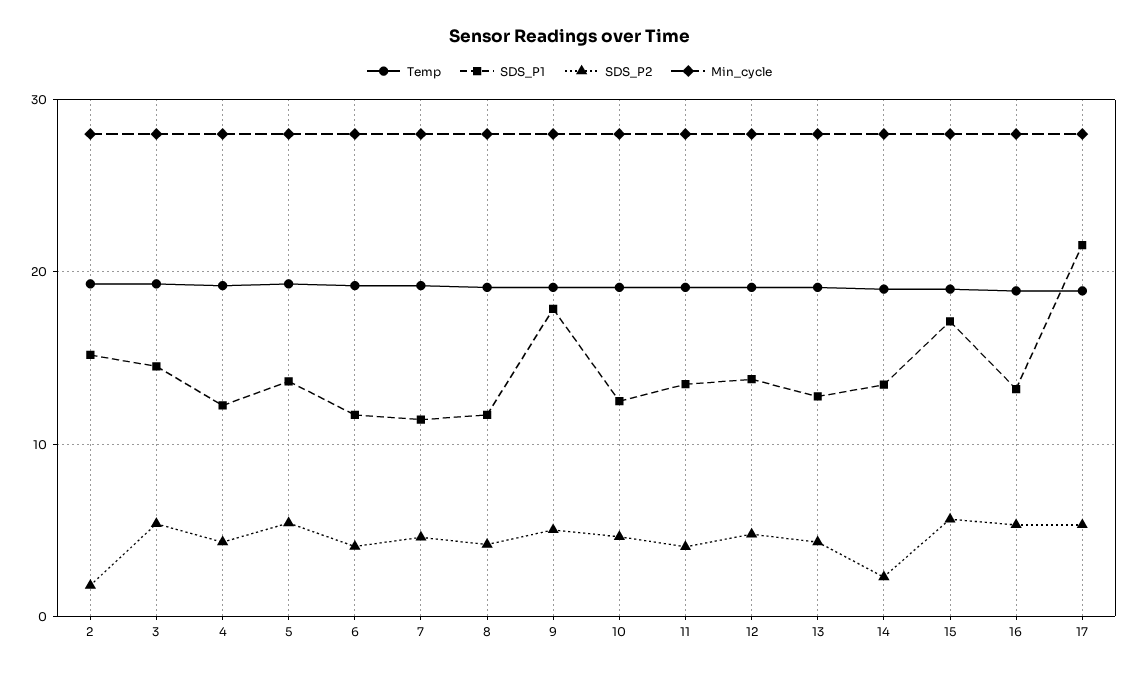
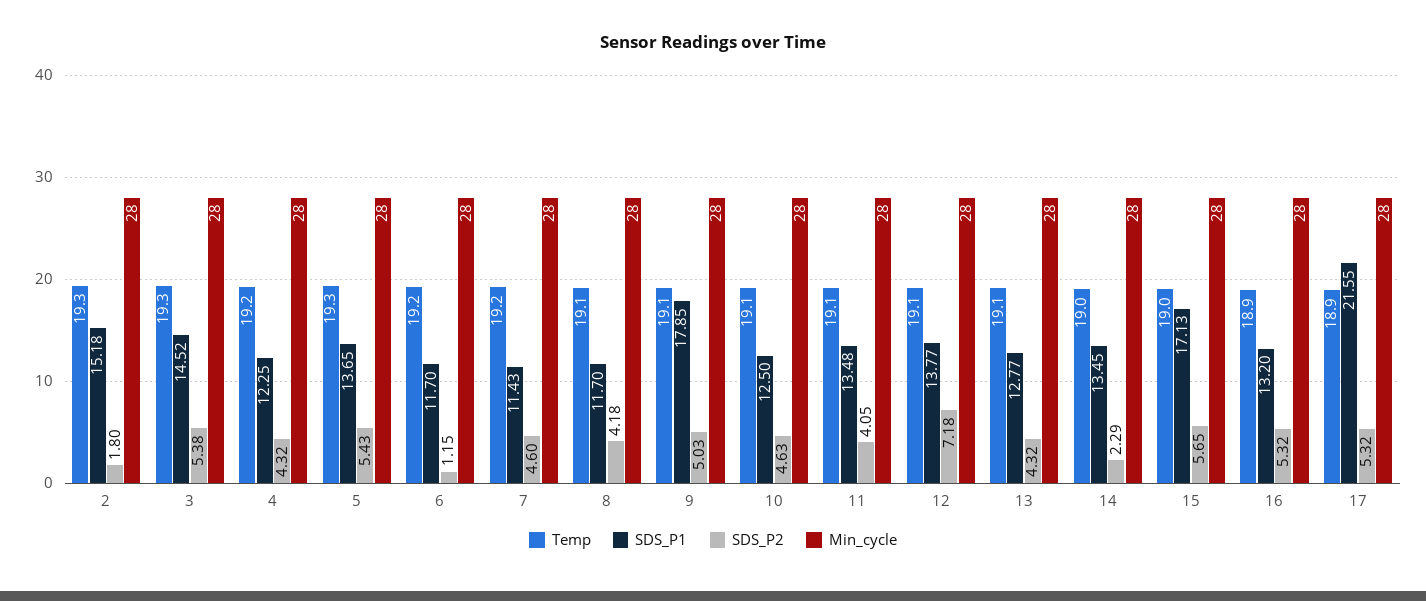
  {
    "Temp": {
      "2": 19.3,
      "3": 19.3,
      "4": 19.2,
      "5": 19.3,
      "6": 19.2,
      "7": 19.2,
      "8": 19.1,
      "9": 19.1,
      "10": 19.1,
      "11": 19.1,
      "12": 19.1,
      "13": 19.1,
      "14": 19,
      "15": 19,
      "16": 18.9,
      "17": 18.9
    },
    "SDS_P1": {
      "2": 15.18,
      "3": 14.52,
      "4": 12.25,
      "5": 13.65,
      "6": 11.7,
      "7": 11.43,
      "8": 11.7,
      "9": 17.85,
      "10": 12.5,
      "11": 13.48,
      "12": 13.77,
      "13": 12.77,
      "14": 13.45,
      "15": 17.13,
      "16": 13.2,
      "17": 21.55
    },
    "SDS_P2": {
      "2": 1.8,
      "3": 5.38,
      "4": 4.32,
      "5": 5.43,
-     "6": 4,
+     "6": 1.15,
      "7": 4.6,
      "8": 4.18,
      "9": 5.03,
      "10": 4.63,
      "11": 4.05,
-     "12": 5,
+     "12": 7.18,
      "13": 4.32,
      "14": 2.29,
      "15": 5.65,
      "16": 5.32,
      "17": 5.32
    },
    "Min_cycle": {
      "2": 28,
      "3": 28,
      "4": 28,
      "5": 28,
      "6": 28,
      "7": 28,
      "8": 28,
      "9": 28,
      "10": 28,
      "11": 28,
      "12": 28,
      "13": 28,
      "14": 28,
      "15": 28,
      "16": 28,
      "17": 28
    }
  }

